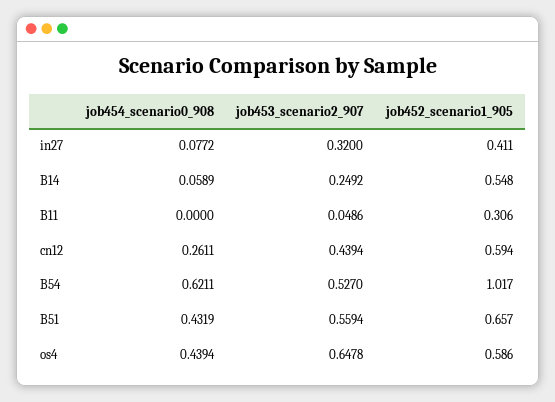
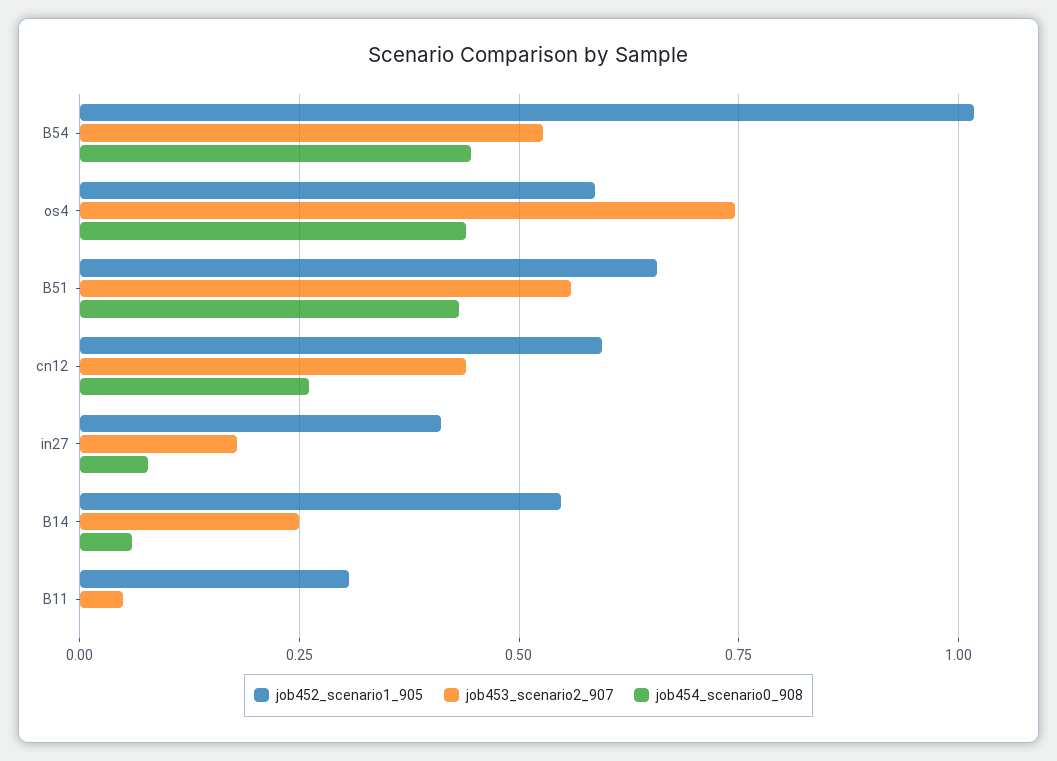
  {
    "job454_scenario0_908": {
      "in27": 0.0772,
      "B14": 0.0589,
      "B11": 0,
      "cn12": 0.2611,
-     "B54": 0.6211,
+     "B54": 0.45,
      "B51": 0.4319,
      "os4": 0.4394
    },
    "job453_scenario2_907": {
-     "in27": 0.32,
+     "in27": 0.175,
      "B14": 0.2492,
      "B11": 0.0486,
      "cn12": 0.4394,
      "B54": 0.527,
      "B51": 0.5594,
-     "os4": 0.6478
+     "os4": 0.75
    },
    "job452_scenario1_905": {
      "in27": 0.411,
      "B14": 0.548,
      "B11": 0.306,
      "cn12": 0.594,
      "B54": 1.017,
      "B51": 0.657,
      "os4": 0.586
    }
  }

